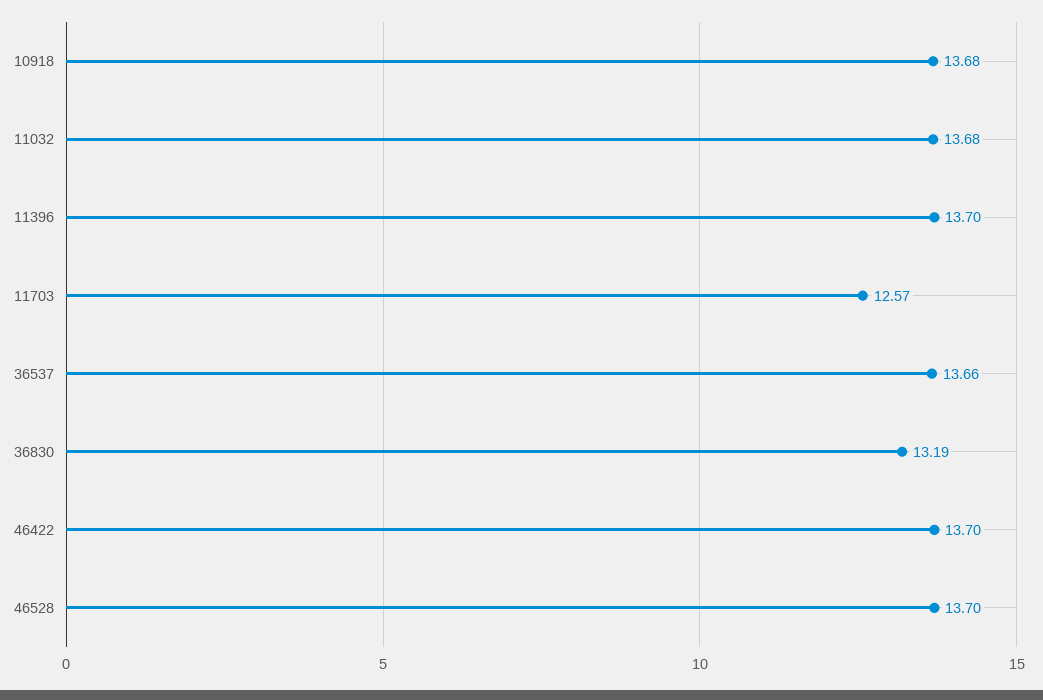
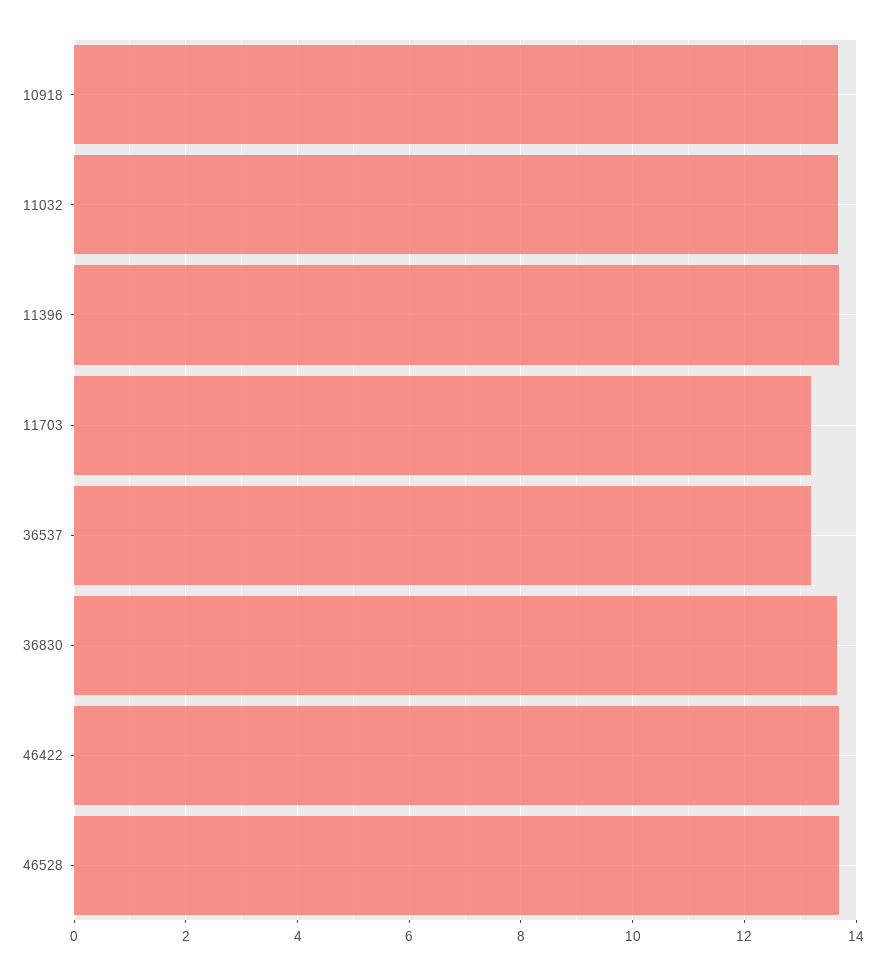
  {
    "10918": 13.68,
    "11032": 13.68,
    "11396": 13.7,
-   "11703": 12.57,
+   "11703": 13.2,
-   "36537": 13.66,
+   "36537": 13.2,
-   "36830": 13.19,
+   "36830": 13.6,
    "46422": 13.7,
    "46528": 13.7
  }

